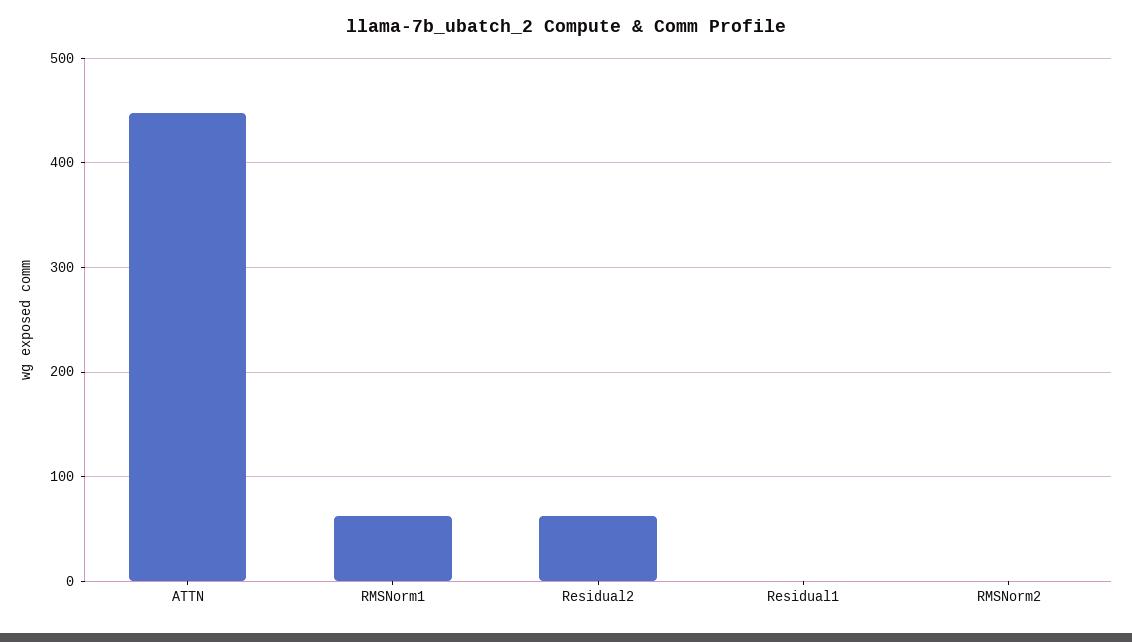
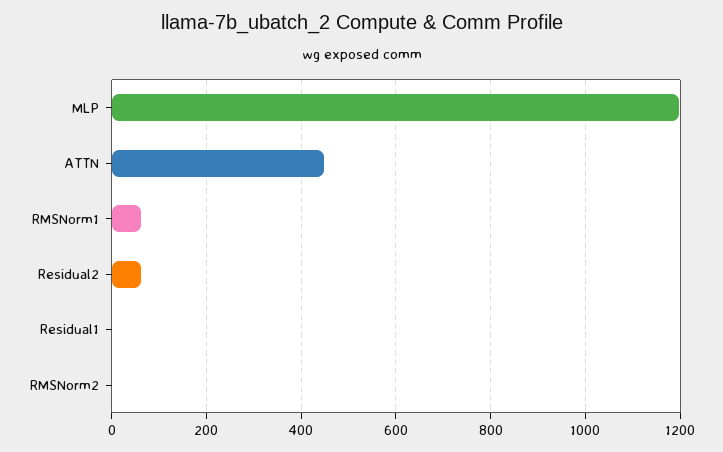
  {
    "ATTN": 450,
    "RMSNorm1": 60,
    "Residual2": 60,
    "Residual1": 0,
-   "RMSNorm2": 0
+   "RMSNorm2": 0,
+   "MLP": 1200
  }

